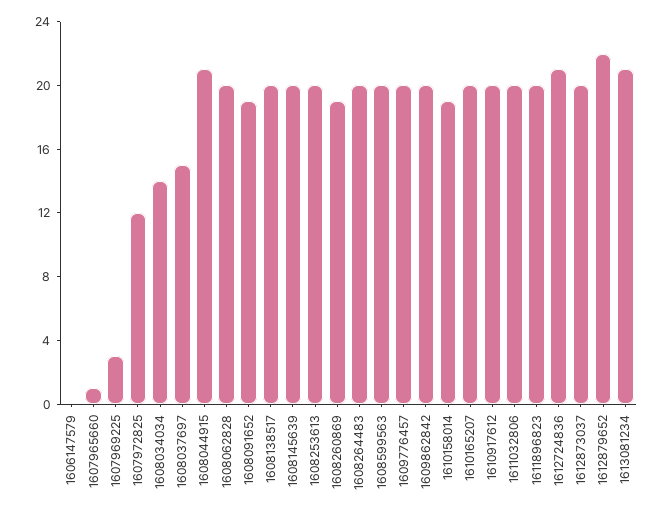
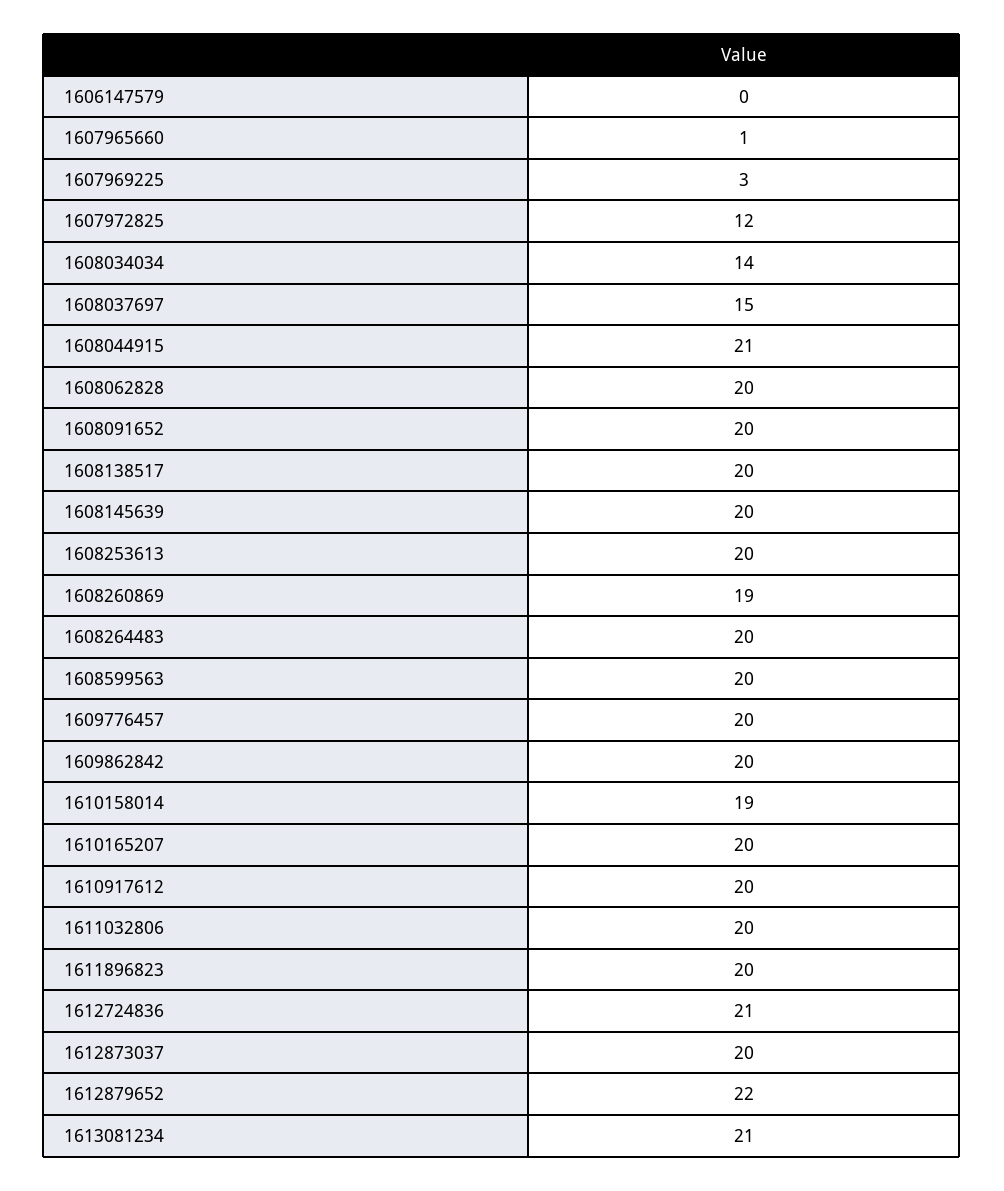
  {
    "1606147579": 0,
    "1607965660": 1,
    "1607969225": 3,
    "1607972825": 12,
    "1608034034": 14,
    "1608037697": 15,
    "1608044915": 21,
    "1608062828": 20,
-   "1608091652": 19,
+   "1608091652": 20,
    "1608138517": 20,
    "1608145639": 20,
    "1608253613": 20,
    "1608260869": 19,
    "1608264483": 20,
    "1608599563": 20,
    "1609776457": 20,
    "1609862842": 20,
    "1610158014": 19,
    "1610165207": 20,
    "1610917612": 20,
    "1611032806": 20,
    "1611896823": 20,
    "1612724836": 21,
    "1612873037": 20,
    "1612879652": 22,
    "1613081234": 21
  }

